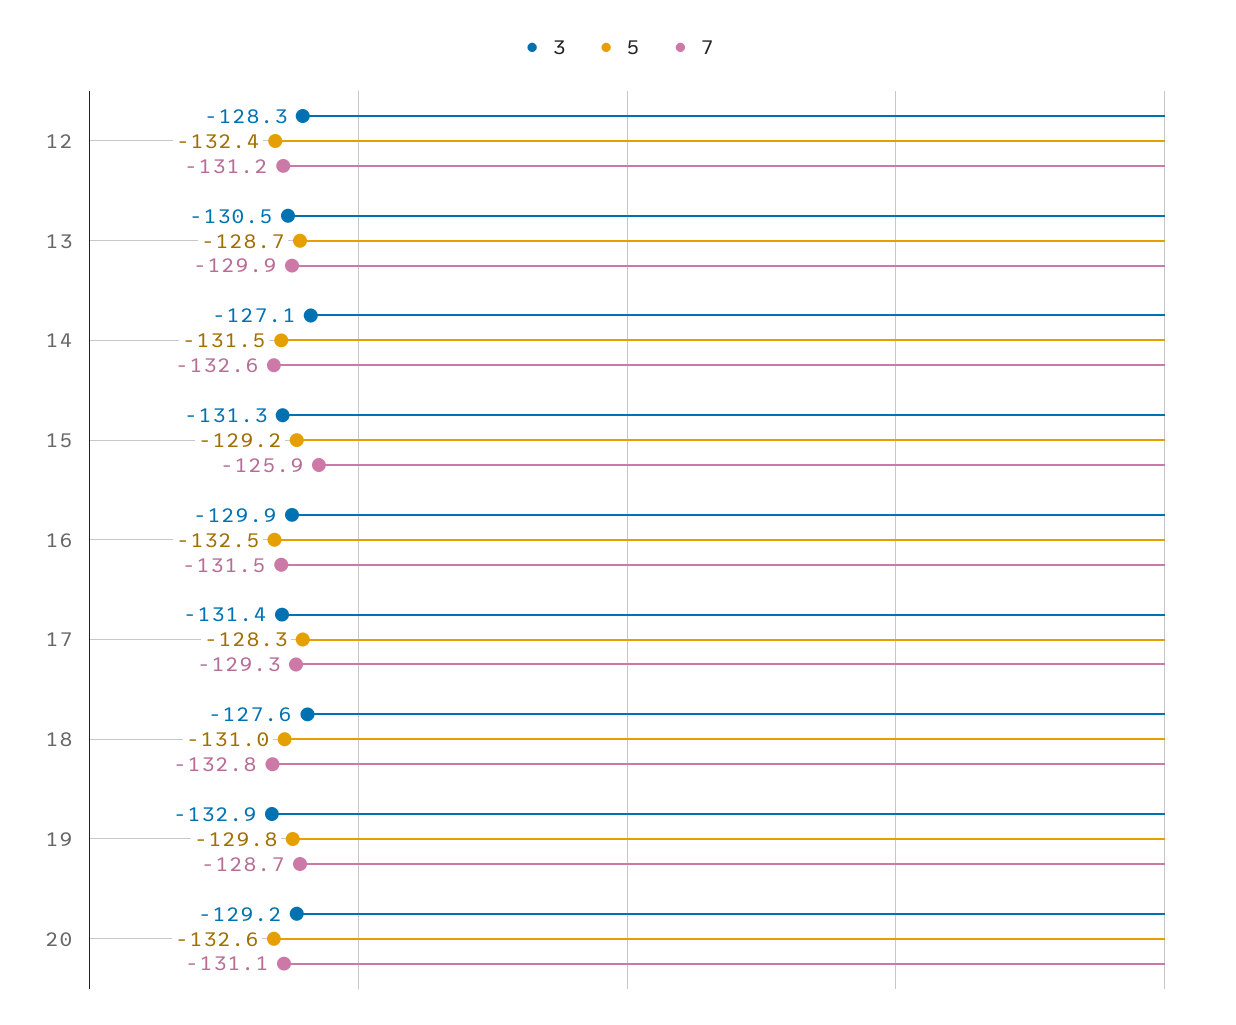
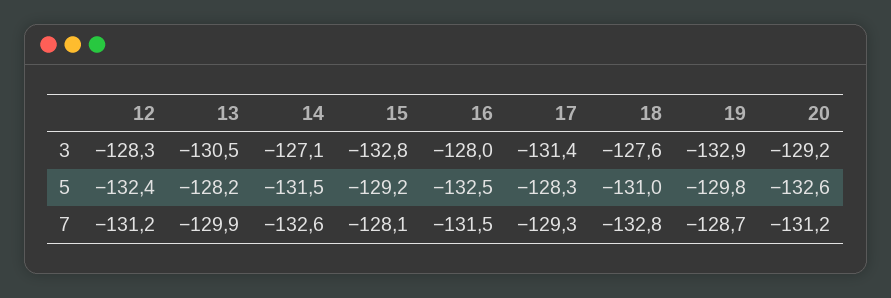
  {
    "3": {
      "12": -128.3,
      "13": -130.5,
      "14": -127.1,
-     "15": -131.3,
+     "15": -132.8,
-     "16": -129.9,
+     "16": -128,
      "17": -131.4,
      "18": -127.6,
      "19": -132.9,
      "20": -129.2
    },
    "5": {
      "12": -132.4,
-     "13": -128.7,
+     "13": -128.2,
      "14": -131.5,
      "15": -129.2,
      "16": -132.5,
      "17": -128.3,
      "18": -131,
      "19": -129.8,
      "20": -132.6
    },
    "7": {
      "12": -131.2,
      "13": -129.9,
      "14": -132.6,
-     "15": -125.9,
+     "15": -128.1,
      "16": -131.5,
      "17": -129.3,
      "18": -132.8,
      "19": -128.7,
-     "20": -131.1
+     "20": -131.2
    }
  }

